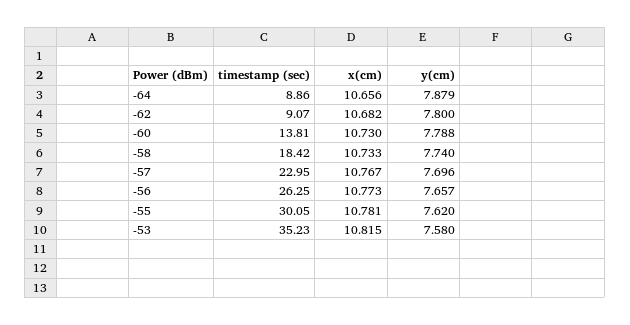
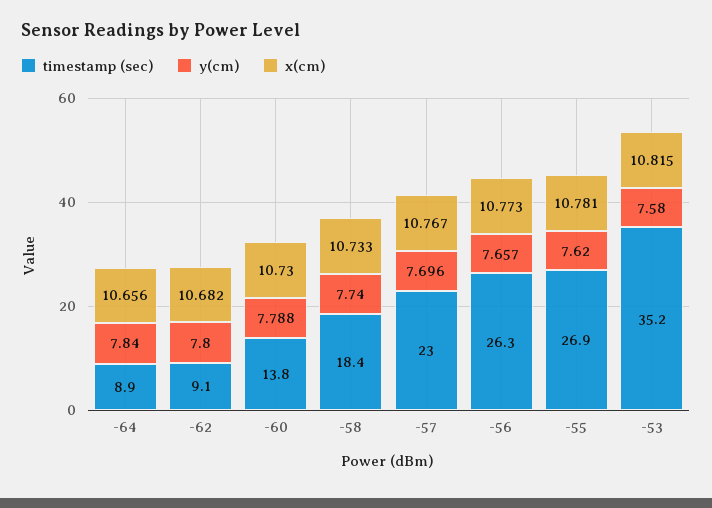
  {
    "timestamp (sec)": {
      "-64": 8.86,
      "-62": 9.07,
      "-60": 13.81,
      "-58": 18.42,
      "-57": 22.95,
      "-56": 26.25,
-     "-55": 30.05,
+     "-55": 26.9,
      "-53": 35.23
    },
    "x(cm)": {
      "-64": 10.656,
      "-62": 10.682,
      "-60": 10.73,
      "-58": 10.733,
      "-57": 10.767,
      "-56": 10.773,
      "-55": 10.781,
      "-53": 10.815
    },
    "y(cm)": {
-     "-64": 7.879,
+     "-64": 7.84,
      "-62": 7.8,
      "-60": 7.788,
      "-58": 7.74,
      "-57": 7.696,
      "-56": 7.657,
      "-55": 7.62,
      "-53": 7.58
    }
  }

